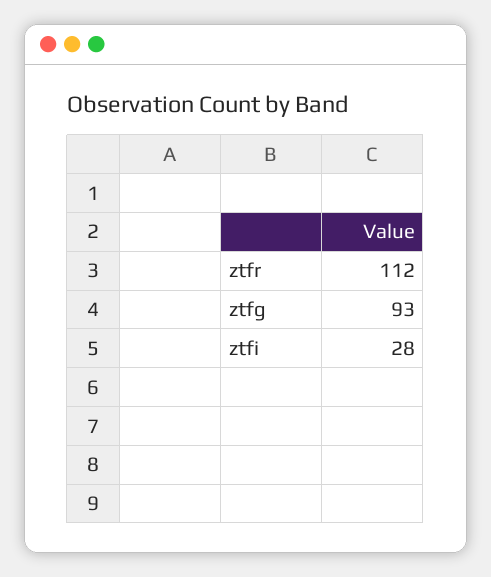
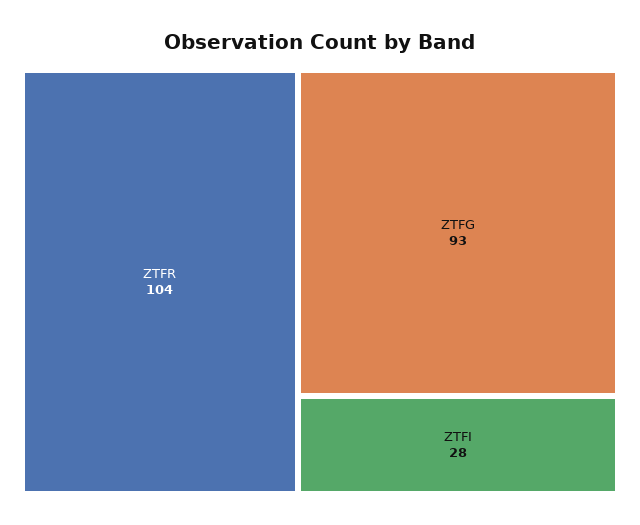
  {
-   "ztfr": 112,
+   "ztfr": 104,
    "ztfg": 93,
    "ztfi": 28
  }

